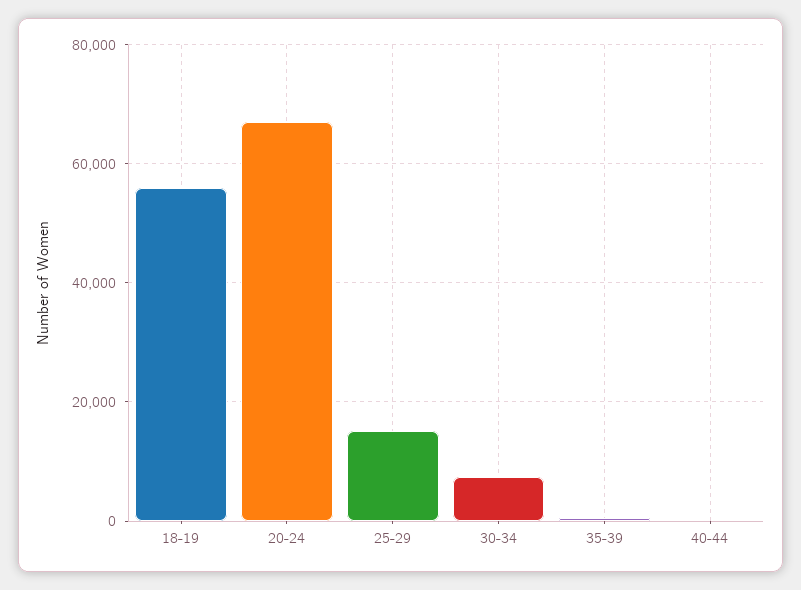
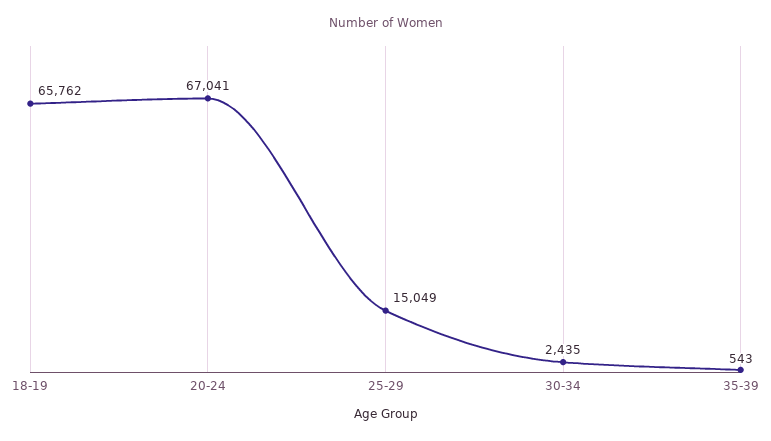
  {
-   "18-19": 56000,
+   "18-19": 65762,
    "20-24": 67041,
    "25-29": 15049,
-   "30-34": 8000,
+   "30-34": 2435,
-   "35-39": 543,
+   "35-39": 543
-   "40-44": 0
  }

